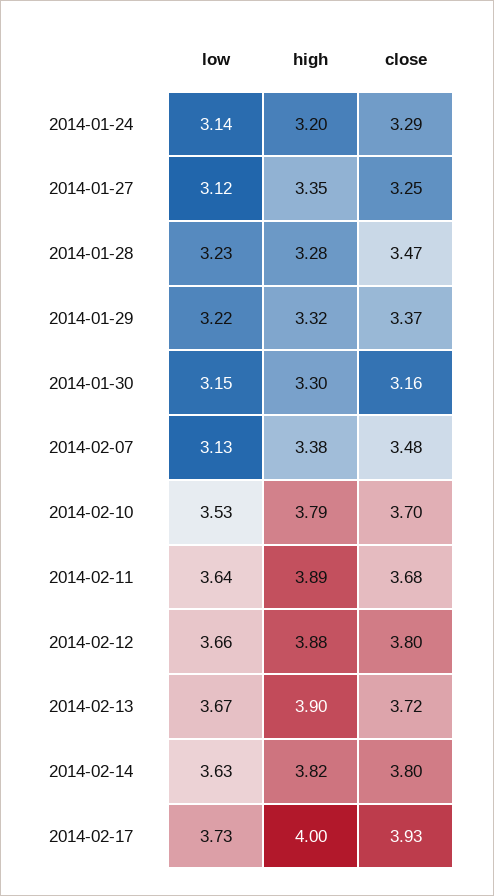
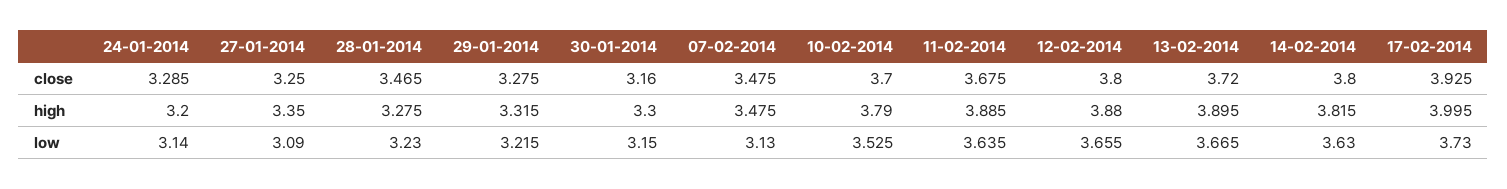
  {
    "low": {
      "2014-01-24": 3.14,
-     "2014-01-27": 3.12,
+     "2014-01-27": 3.09,
      "2014-01-28": 3.23,
      "2014-01-29": 3.215,
      "2014-01-30": 3.15,
      "2014-02-07": 3.13,
      "2014-02-10": 3.525,
      "2014-02-11": 3.635,
      "2014-02-12": 3.655,
      "2014-02-13": 3.665,
      "2014-02-14": 3.63,
      "2014-02-17": 3.73
    },
    "high": {
      "2014-01-24": 3.2,
      "2014-01-27": 3.35,
      "2014-01-28": 3.275,
      "2014-01-29": 3.315,
      "2014-01-30": 3.3,
-     "2014-02-07": 3.38,
+     "2014-02-07": 3.475,
      "2014-02-10": 3.79,
      "2014-02-11": 3.885,
      "2014-02-12": 3.88,
      "2014-02-13": 3.895,
      "2014-02-14": 3.815,
      "2014-02-17": 3.995
    },
    "close": {
      "2014-01-24": 3.285,
      "2014-01-27": 3.25,
      "2014-01-28": 3.465,
-     "2014-01-29": 3.37,
+     "2014-01-29": 3.275,
      "2014-01-30": 3.16,
      "2014-02-07": 3.475,
      "2014-02-10": 3.7,
      "2014-02-11": 3.675,
      "2014-02-12": 3.8,
      "2014-02-13": 3.72,
      "2014-02-14": 3.8,
      "2014-02-17": 3.925
    }
  }

